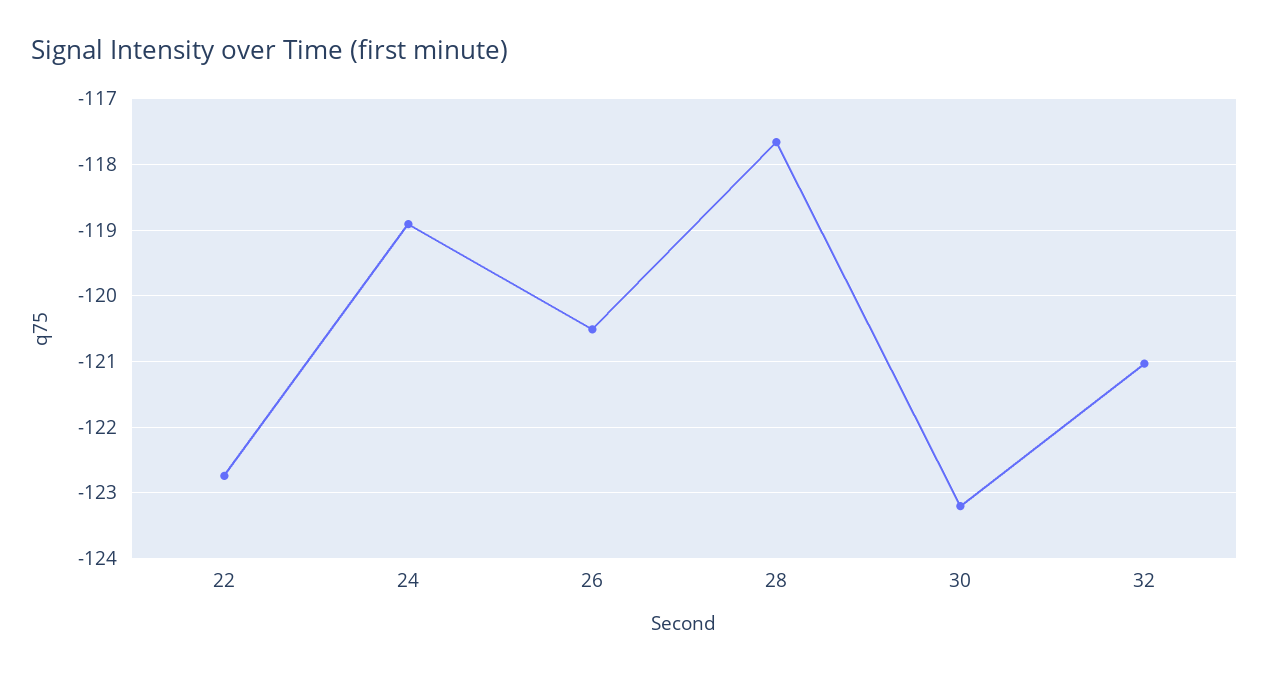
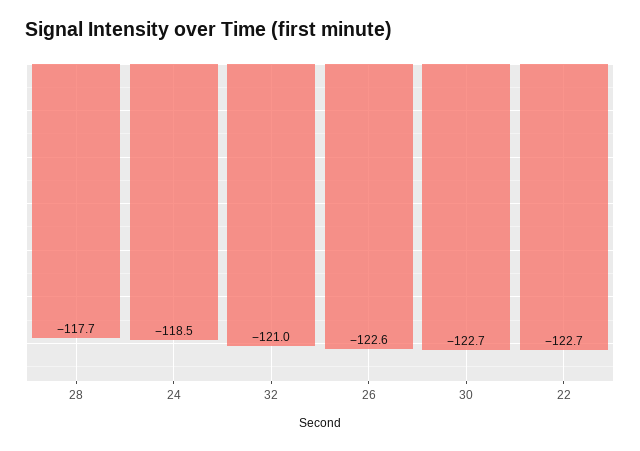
  {
    "22": -122.7,
-   "24": -118.9,
+   "24": -118.5,
-   "26": -120.5,
+   "26": -122.6,
    "28": -117.7,
-   "30": -123.2,
+   "30": -122.7,
    "32": -121
  }

